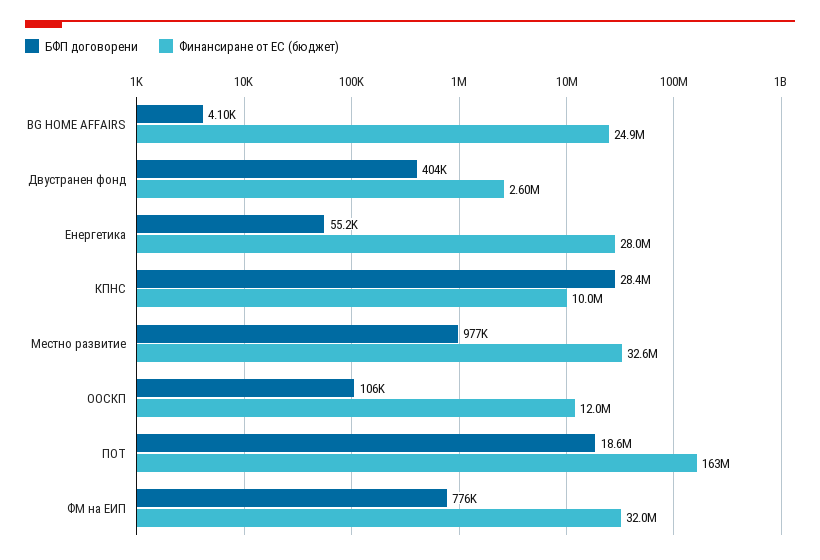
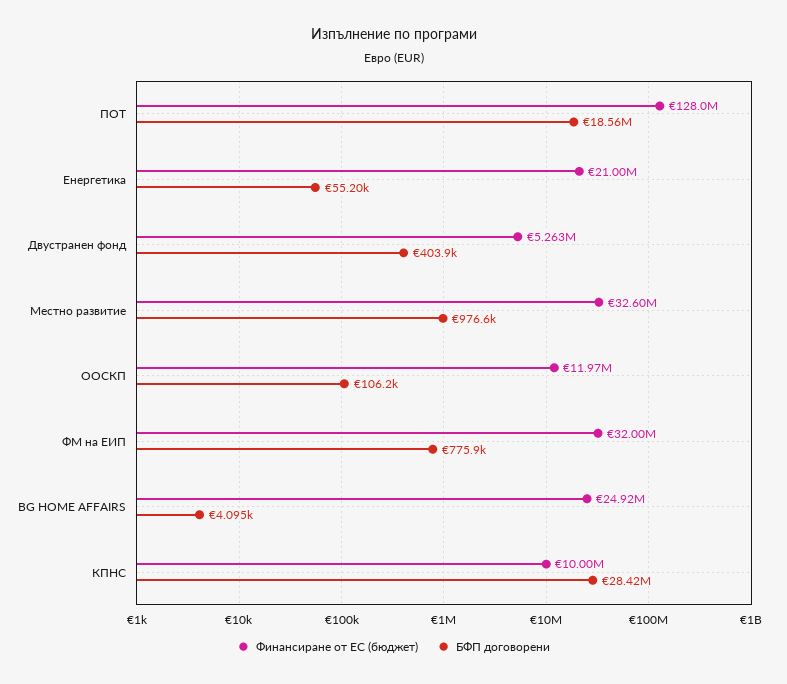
  {
    "БФП договорени": {
      "BG HOME AFFAIRS": 4095,
      "Двустранен фонд": 403900,
      "Енергетика": 55200,
      "КПНС": 28420000,
      "Местно развитие": 976600,
      "ООСКП": 106200,
      "ПОТ": 18560000,
      "ФМ на ЕИП": 775900
    },
    "Финансиране от ЕС (бюджет)": {
      "BG HOME AFFAIRS": 24920000,
-     "Двустранен фонд": 2600000,
+     "Двустранен фонд": 5263000,
-     "Енергетика": 28000000,
+     "Енергетика": 21000000,
      "КПНС": 10000000,
      "Местно развитие": 32600000,
      "ООСКП": 11970000,
-     "ПОТ": 163000000,
+     "ПОТ": 128000000,
      "ФМ на ЕИП": 32000000
    }
  }

